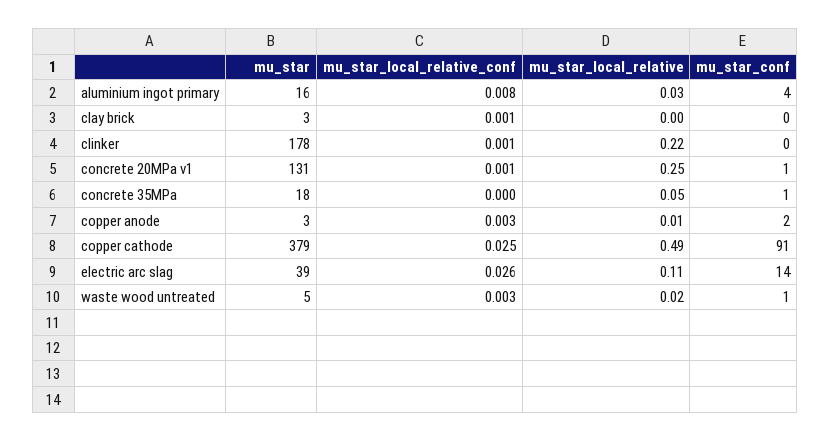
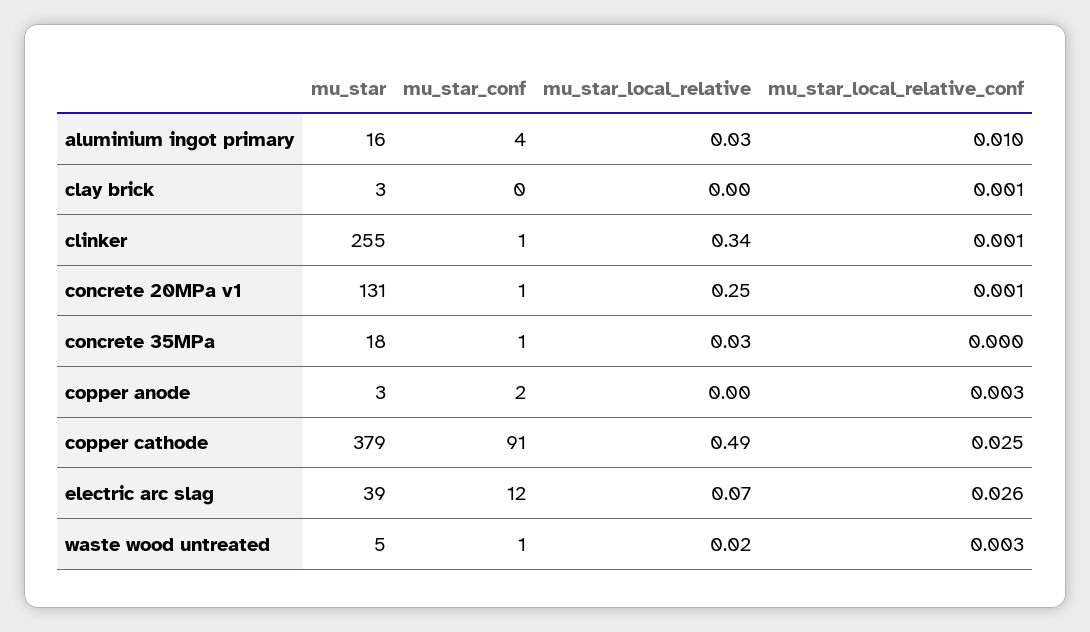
  {
    "mu_star": {
      "aluminium ingot primary": 16,
      "clay brick": 3,
-     "clinker": 178,
+     "clinker": 255,
      "concrete 20MPa v1": 131,
      "concrete 35MPa": 18,
      "copper anode": 3,
      "copper cathode": 379,
      "electric arc slag": 39,
      "waste wood untreated": 5
    },
    "mu_star_local_relative_conf": {
-     "aluminium ingot primary": 0.008,
+     "aluminium ingot primary": 0.01,
      "clay brick": 0.001,
      "clinker": 0.001,
      "concrete 20MPa v1": 0.001,
      "concrete 35MPa": 0,
      "copper anode": 0.003,
      "copper cathode": 0.025,
      "electric arc slag": 0.026,
      "waste wood untreated": 0.003
    },
    "mu_star_local_relative": {
      "aluminium ingot primary": 0.03,
      "clay brick": 0,
-     "clinker": 0.22,
+     "clinker": 0.34,
      "concrete 20MPa v1": 0.25,
-     "concrete 35MPa": 0.05,
+     "concrete 35MPa": 0.03,
-     "copper anode": 0.01,
+     "copper anode": 0,
      "copper cathode": 0.49,
-     "electric arc slag": 0.11,
+     "electric arc slag": 0.07,
      "waste wood untreated": 0.02
    },
    "mu_star_conf": {
      "aluminium ingot primary": 4,
      "clay brick": 0,
-     "clinker": 0,
+     "clinker": 1,
      "concrete 20MPa v1": 1,
      "concrete 35MPa": 1,
      "copper anode": 2,
      "copper cathode": 91,
-     "electric arc slag": 14,
+     "electric arc slag": 12,
      "waste wood untreated": 1
    }
  }

